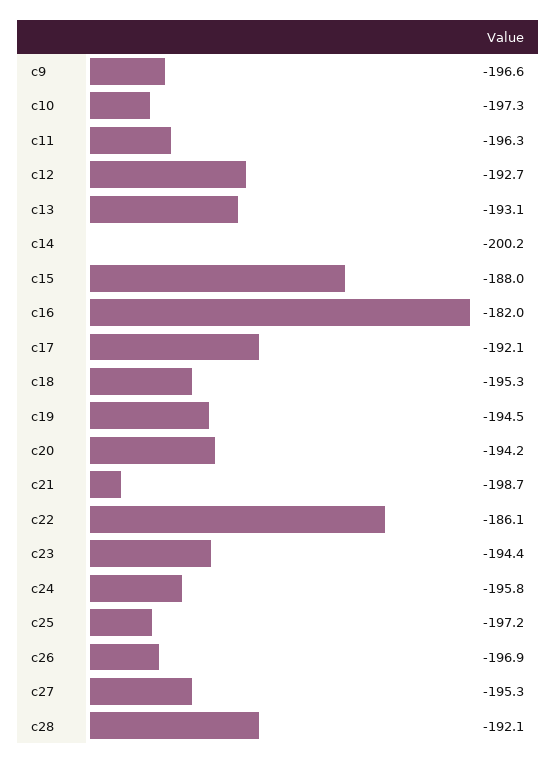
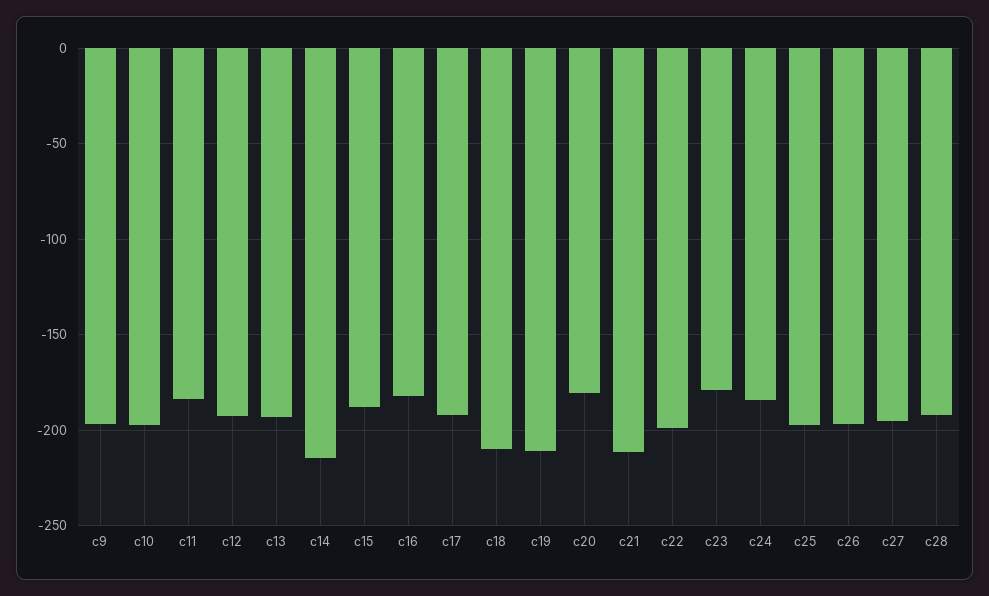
  {
    "c9": -196.6,
    "c10": -197.3,
-   "c11": -196.3,
+   "c11": -185,
    "c12": -192.7,
    "c13": -193.1,
-   "c14": -200.2,
+   "c14": -215,
    "c15": -188,
    "c16": -182,
    "c17": -192.1,
-   "c18": -195.3,
+   "c18": -210,
-   "c19": -194.5,
+   "c19": -210,
-   "c20": -194.2,
+   "c20": -180,
-   "c21": -198.7,
+   "c21": -210,
-   "c22": -186.1,
+   "c22": -200,
-   "c23": -194.4,
+   "c23": -180,
-   "c24": -195.8,
+   "c24": -185,
    "c25": -197.2,
    "c26": -196.9,
    "c27": -195.3,
    "c28": -192.1
  }

